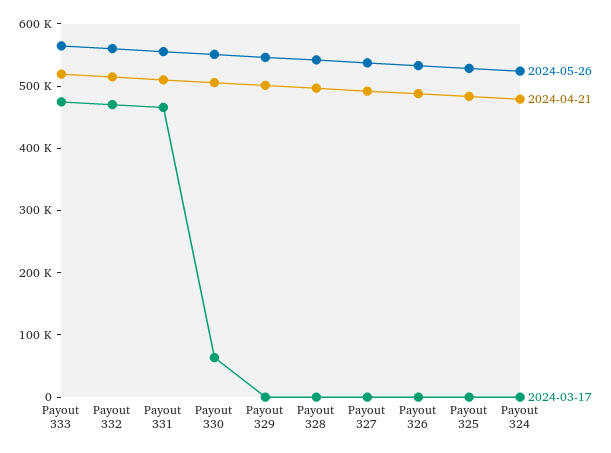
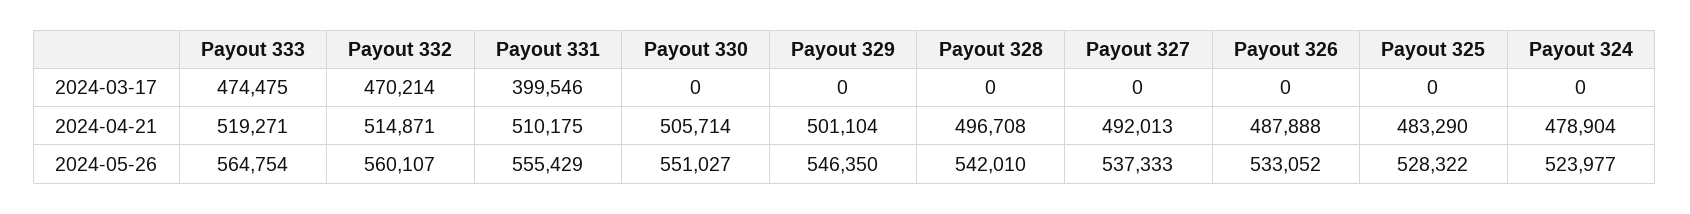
  {
    "2024-05-26": {
      "Payout 333": 564754,
      "Payout 332": 560107,
      "Payout 331": 555429,
      "Payout 330": 551027,
      "Payout 329": 546350,
      "Payout 328": 542010,
      "Payout 327": 537333,
      "Payout 326": 533052,
      "Payout 325": 528322,
      "Payout 324": 523977
    },
    "2024-04-21": {
      "Payout 333": 519271,
      "Payout 332": 514871,
      "Payout 331": 510175,
      "Payout 330": 505714,
      "Payout 329": 501104,
      "Payout 328": 496708,
      "Payout 327": 492013,
      "Payout 326": 487888,
      "Payout 325": 483290,
      "Payout 324": 478904
    },
    "2024-03-17": {
      "Payout 333": 474475,
      "Payout 332": 470214,
-     "Payout 331": 460000,
+     "Payout 331": 399546,
-     "Payout 330": 60000,
+     "Payout 330": 0,
      "Payout 329": 0,
      "Payout 328": 0,
      "Payout 327": 0,
      "Payout 326": 0,
      "Payout 325": 0,
      "Payout 324": 0
    }
  }

